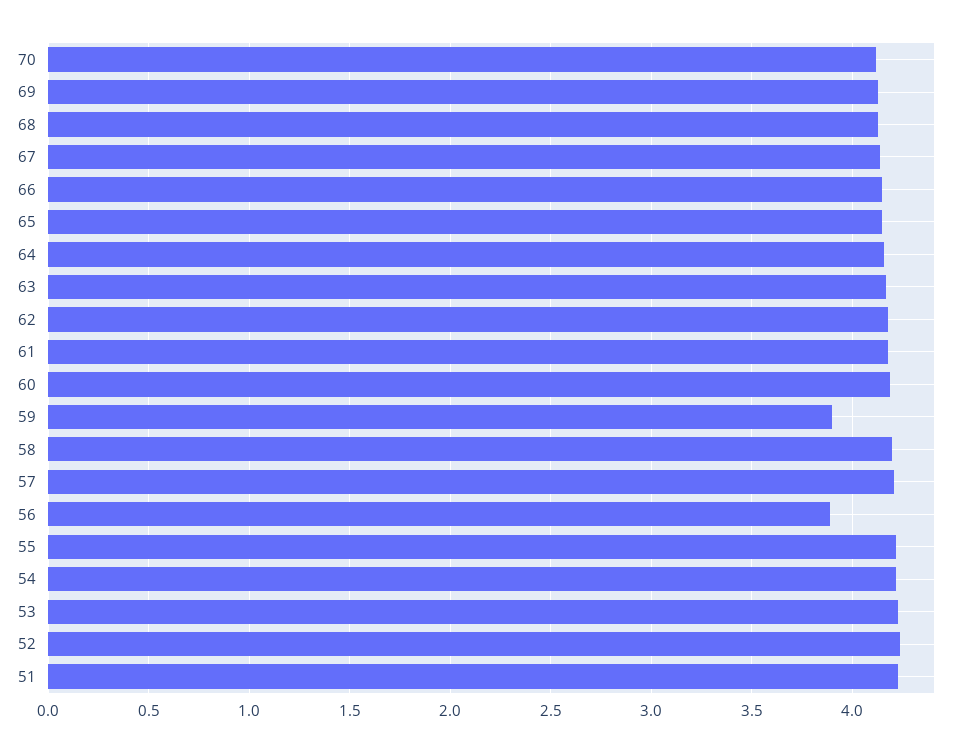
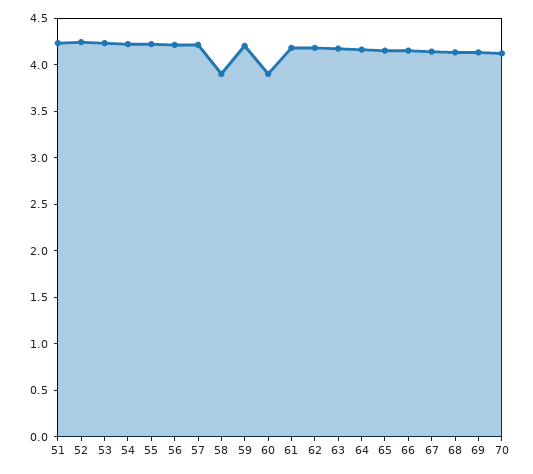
  {
    "70": 4.1,
    "69": 4.15,
    "68": 4.15,
    "67": 4.15,
    "66": 4.15,
    "65": 4.15,
    "64": 4.15,
    "63": 4.15,
    "62": 4.2,
    "61": 4.2,
-   "60": 4.2,
+   "60": 3.9,
-   "59": 3.9,
+   "59": 4.2,
-   "58": 4.2,
+   "58": 3.9,
    "57": 4.2,
-   "56": 3.9,
+   "56": 4.2,
    "55": 4.2,
    "54": 4.2,
    "53": 4.25,
    "52": 4.25,
    "51": 4.25
  }

